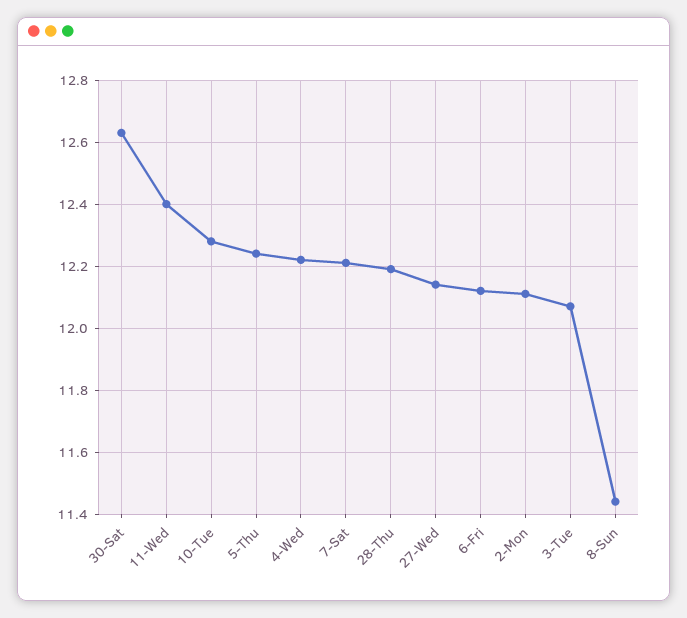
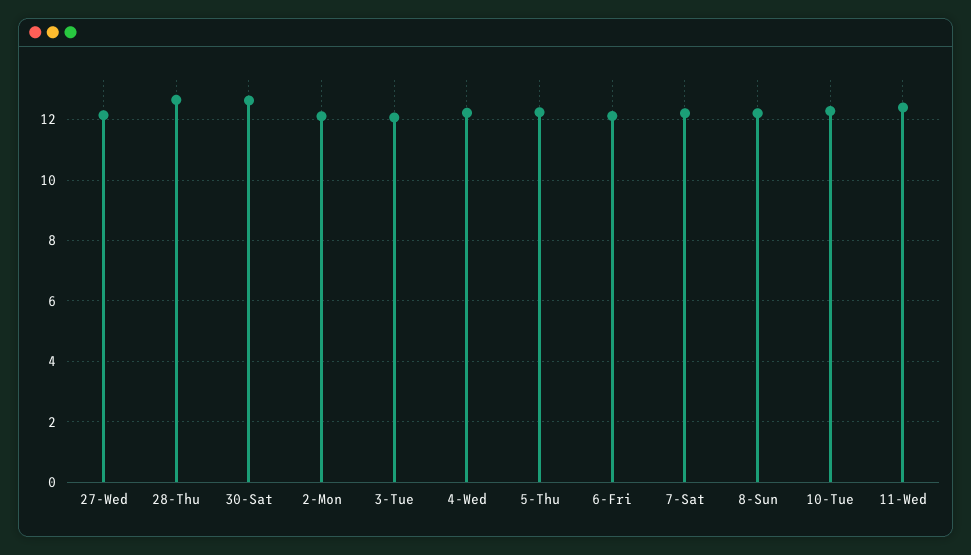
  {
    "30-Sat": 12.65,
    "11-Wed": 12.4,
    "10-Tue": 12.3,
    "5-Thu": 12.25,
    "4-Wed": 12.2,
    "7-Sat": 12.2,
-   "28-Thu": 12.2,
+   "28-Thu": 12.6,
    "27-Wed": 12.15,
    "6-Fri": 12.1,
    "2-Mon": 12.1,
    "3-Tue": 12.05,
-   "8-Sun": 11.45
+   "8-Sun": 12.2
  }

